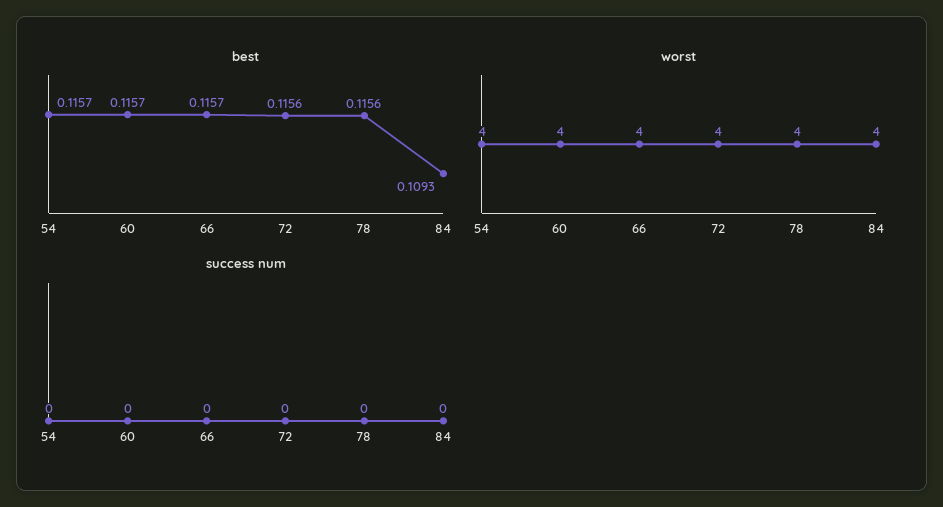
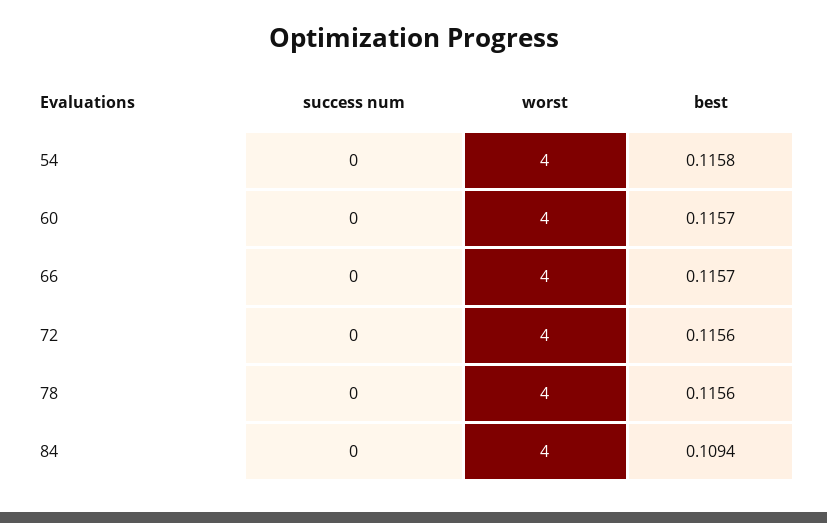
  {
    "best": {
-     "54": 0.1157,
+     "54": 0.1158,
      "60": 0.1157,
      "66": 0.1157,
      "72": 0.1156,
      "78": 0.1156,
-     "84": 0.1093
+     "84": 0.1094
    },
    "worst": {
      "54": 4,
      "60": 4,
      "66": 4,
      "72": 4,
      "78": 4,
      "84": 4
    },
    "success num": {
      "54": 0,
      "60": 0,
      "66": 0,
      "72": 0,
      "78": 0,
      "84": 0
    }
  }

